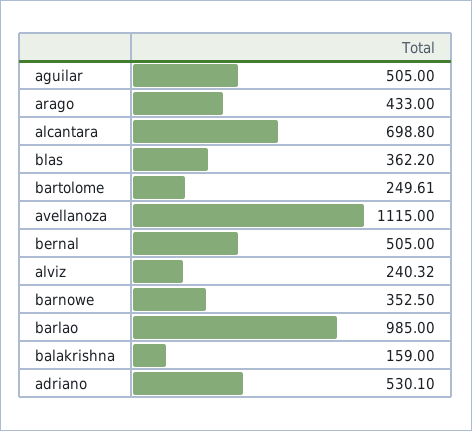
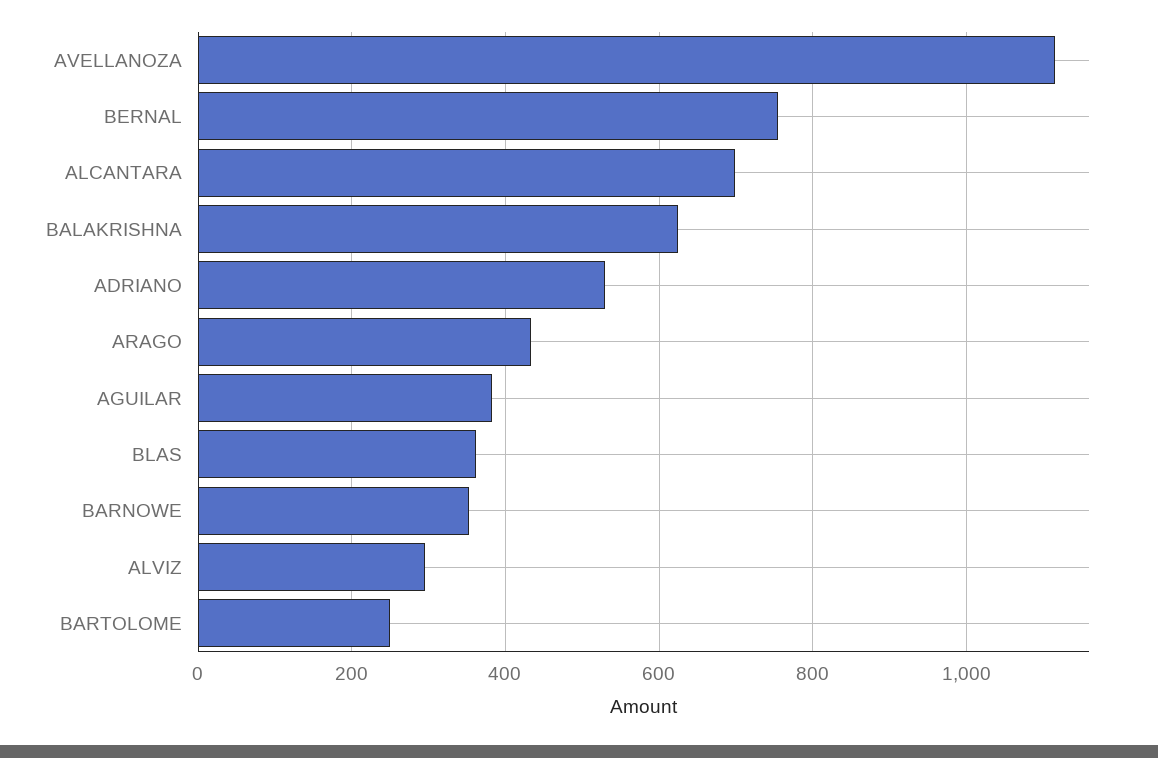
  {
-   "aguilar": 505,
+   "aguilar": 380,
    "arago": 433,
    "alcantara": 698.8,
    "blas": 362.2,
    "bartolome": 249.61,
    "avellanoza": 1115,
-   "bernal": 505,
+   "bernal": 760,
-   "alviz": 240.32,
+   "alviz": 300,
    "barnowe": 352.5,
-   "barlao": 985,
-   "balakrishna": 159,
+   "balakrishna": 620,
    "adriano": 530.1
  }

